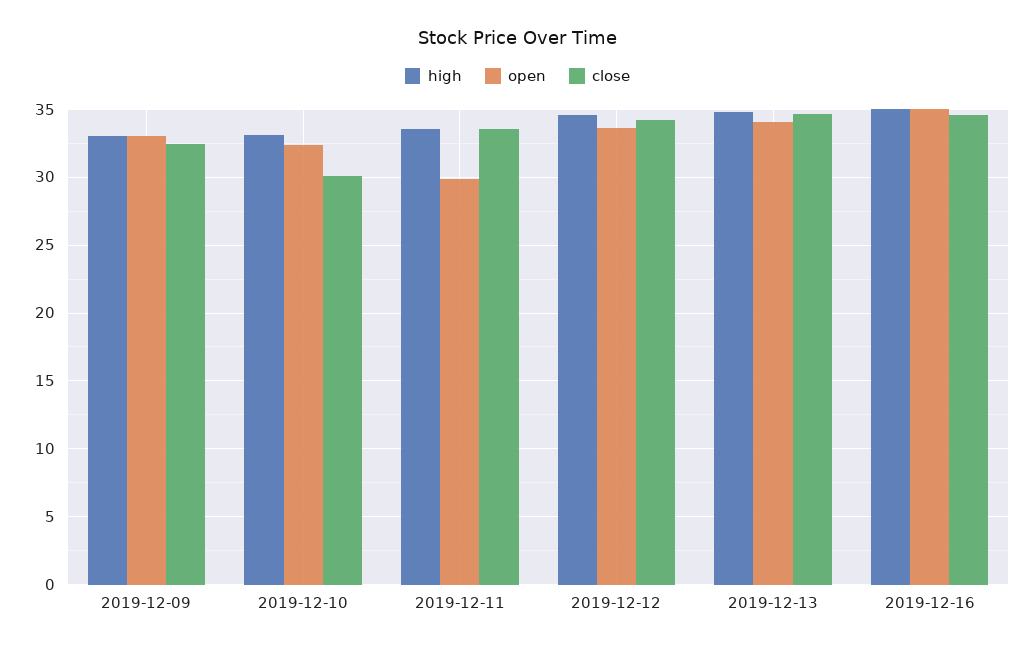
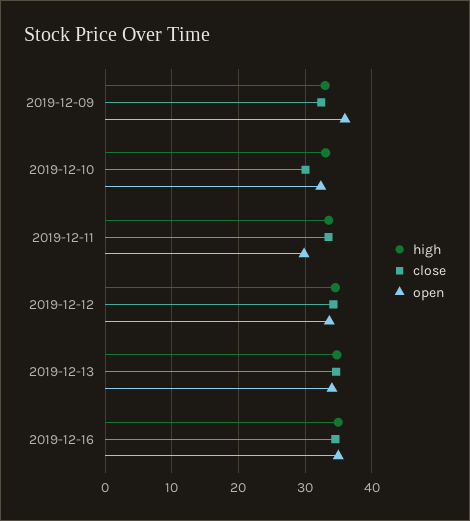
  {
    "high": {
      "2019-12-09": 33,
      "2019-12-10": 33,
      "2019-12-11": 33.5,
      "2019-12-12": 34.5,
      "2019-12-13": 35,
      "2019-12-16": 35
    },
    "open": {
-     "2019-12-09": 33,
+     "2019-12-09": 36,
      "2019-12-10": 32.5,
      "2019-12-11": 30,
      "2019-12-12": 33.5,
      "2019-12-13": 34,
      "2019-12-16": 35
    },
    "close": {
      "2019-12-09": 32.5,
      "2019-12-10": 30,
      "2019-12-11": 33.5,
      "2019-12-12": 34.5,
      "2019-12-13": 34.5,
      "2019-12-16": 34.5
    }
  }

